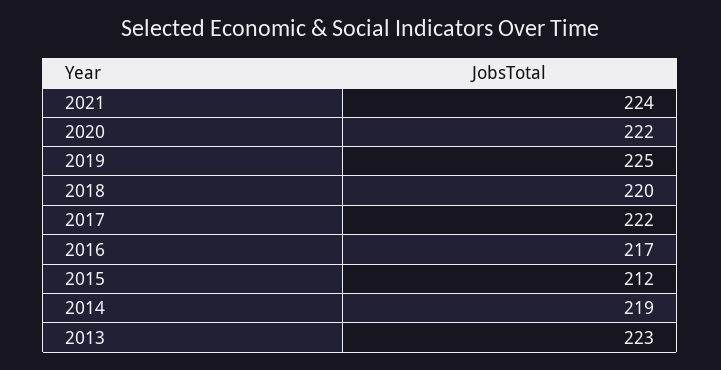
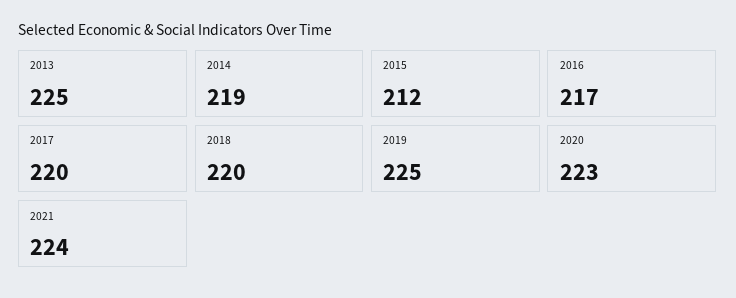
  {
    "2021": 224,
-   "2020": 222,
+   "2020": 223,
    "2019": 225,
    "2018": 220,
-   "2017": 222,
+   "2017": 220,
    "2016": 217,
    "2015": 212,
    "2014": 219,
-   "2013": 223
+   "2013": 225
  }

